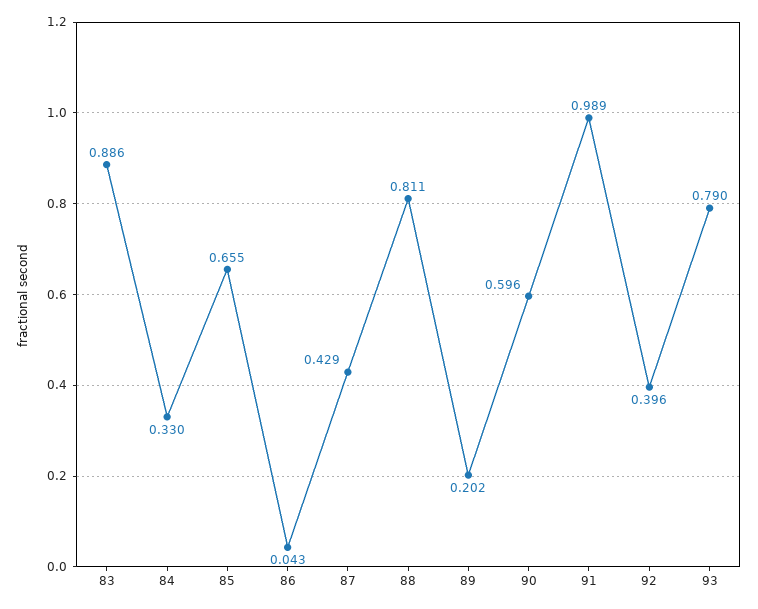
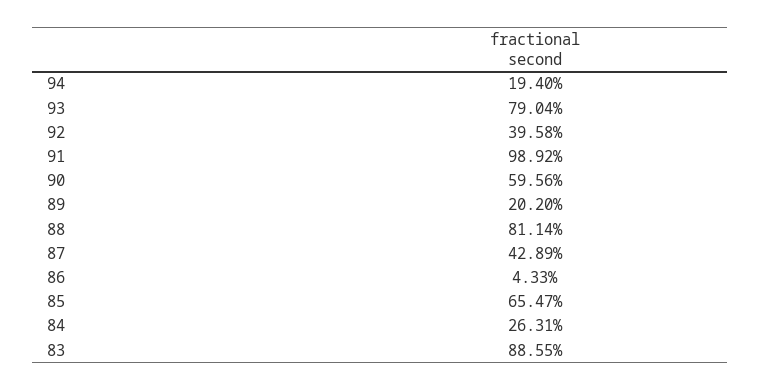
  {
    "83": 0.8855,
-   "84": 0.33,
+   "84": 0.2631,
    "85": 0.6547,
    "86": 0.0433,
    "87": 0.4289,
    "88": 0.8114,
    "89": 0.202,
    "90": 0.5956,
    "91": 0.9892,
    "92": 0.3958,
-   "93": 0.7904
+   "93": 0.7904,
+   "94": 0.194
  }

